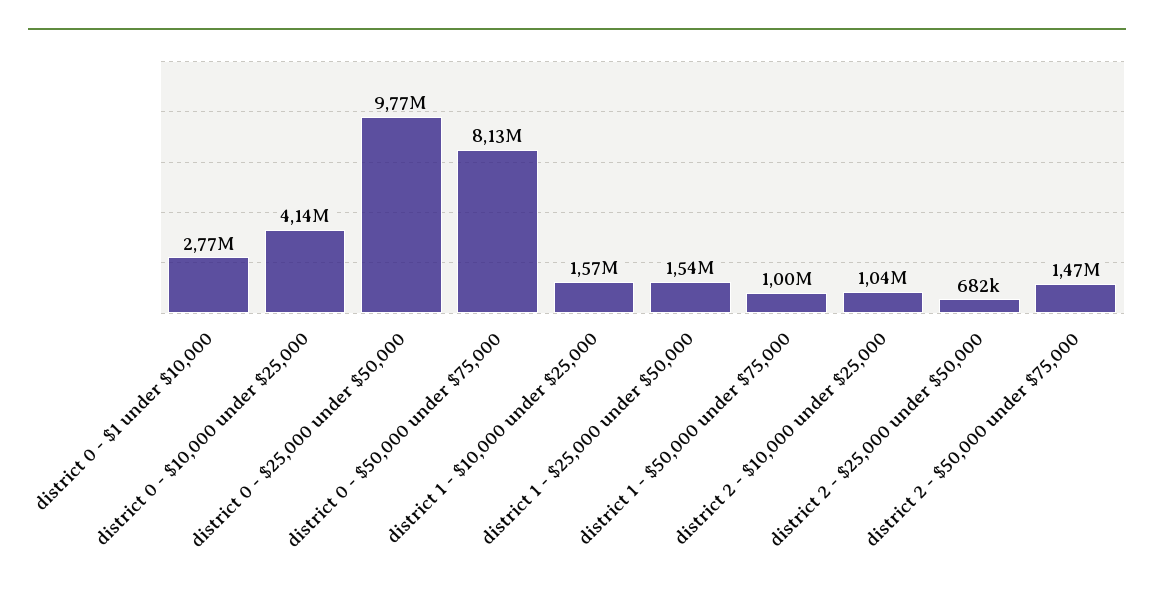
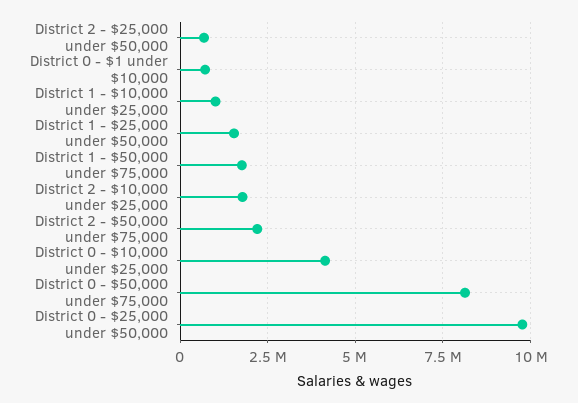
  {
-   "district 0 - $1 under $10,000": 2770000,
+   "district 0 - $1 under $10,000": 750000,
    "district 0 - $10,000 under $25,000": 4140000,
    "district 0 - $25,000 under $50,000": 9770000,
    "district 0 - $50,000 under $75,000": 8130000,
-   "district 1 - $10,000 under $25,000": 1570000,
+   "district 1 - $10,000 under $25,000": 1000000,
    "district 1 - $25,000 under $50,000": 1540000,
-   "district 1 - $50,000 under $75,000": 1000000,
+   "district 1 - $50,000 under $75,000": 1750000,
-   "district 2 - $10,000 under $25,000": 1040000,
+   "district 2 - $10,000 under $25,000": 1750000,
    "district 2 - $25,000 under $50,000": 682000,
-   "district 2 - $50,000 under $75,000": 1470000
+   "district 2 - $50,000 under $75,000": 2250000
  }

